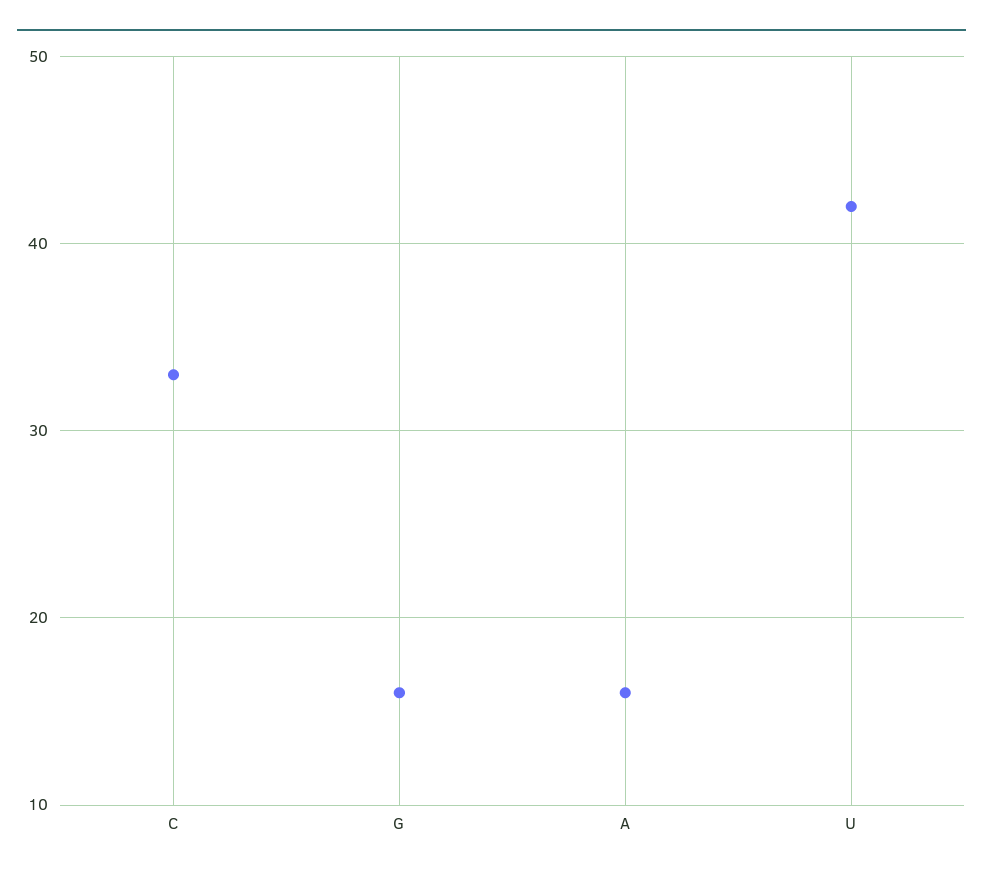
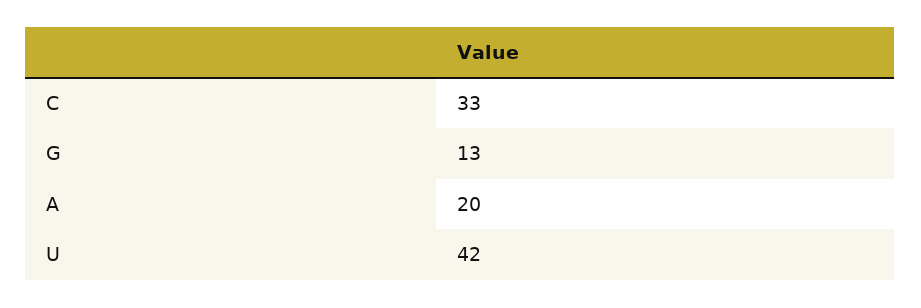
  {
    "C": 33,
-   "G": 16,
+   "G": 13,
-   "A": 16,
+   "A": 20,
    "U": 42
  }

